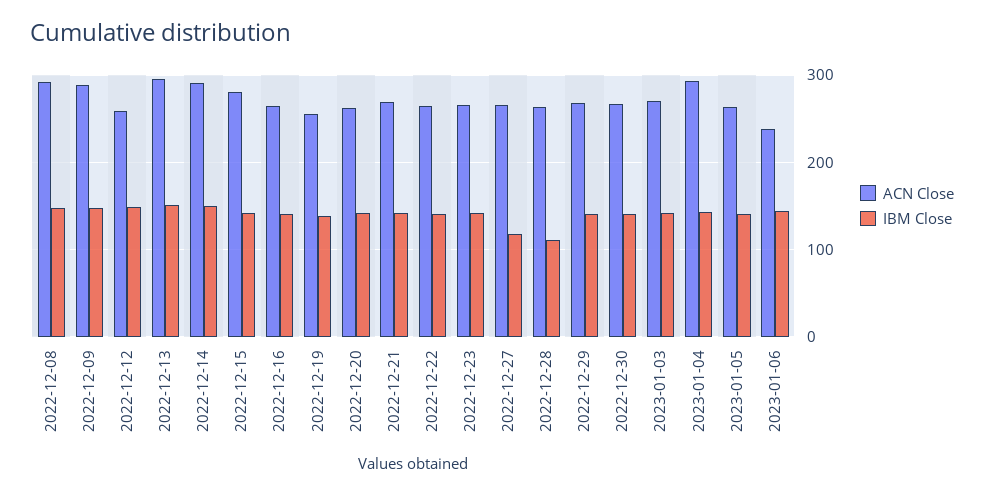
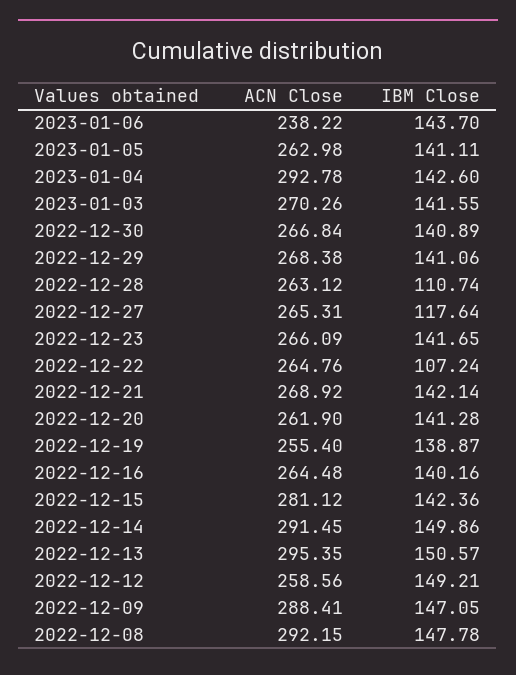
  {
    "ACN Close": {
      "2022-12-08": 292.15,
      "2022-12-09": 288.41,
      "2022-12-12": 258.56,
      "2022-12-13": 295.35,
      "2022-12-14": 291.45,
      "2022-12-15": 281.12,
      "2022-12-16": 264.48,
      "2022-12-19": 255.4,
      "2022-12-20": 261.9,
      "2022-12-21": 268.92,
      "2022-12-22": 264.76,
      "2022-12-23": 266.09,
      "2022-12-27": 265.31,
      "2022-12-28": 263.12,
      "2022-12-29": 268.38,
      "2022-12-30": 266.84,
      "2023-01-03": 270.26,
      "2023-01-04": 292.78,
      "2023-01-05": 262.98,
      "2023-01-06": 238.22
    },
    "IBM Close": {
      "2022-12-08": 147.78,
      "2022-12-09": 147.05,
      "2022-12-12": 149.21,
      "2022-12-13": 150.57,
      "2022-12-14": 149.86,
      "2022-12-15": 142.36,
      "2022-12-16": 140.16,
      "2022-12-19": 138.87,
      "2022-12-20": 141.28,
      "2022-12-21": 142.14,
-     "2022-12-22": 140,
+     "2022-12-22": 107.24,
      "2022-12-23": 141.65,
      "2022-12-27": 117.64,
      "2022-12-28": 110.74,
      "2022-12-29": 141.06,
      "2022-12-30": 140.89,
      "2023-01-03": 141.55,
      "2023-01-04": 142.6,
      "2023-01-05": 141.11,
      "2023-01-06": 143.7
    }
  }

